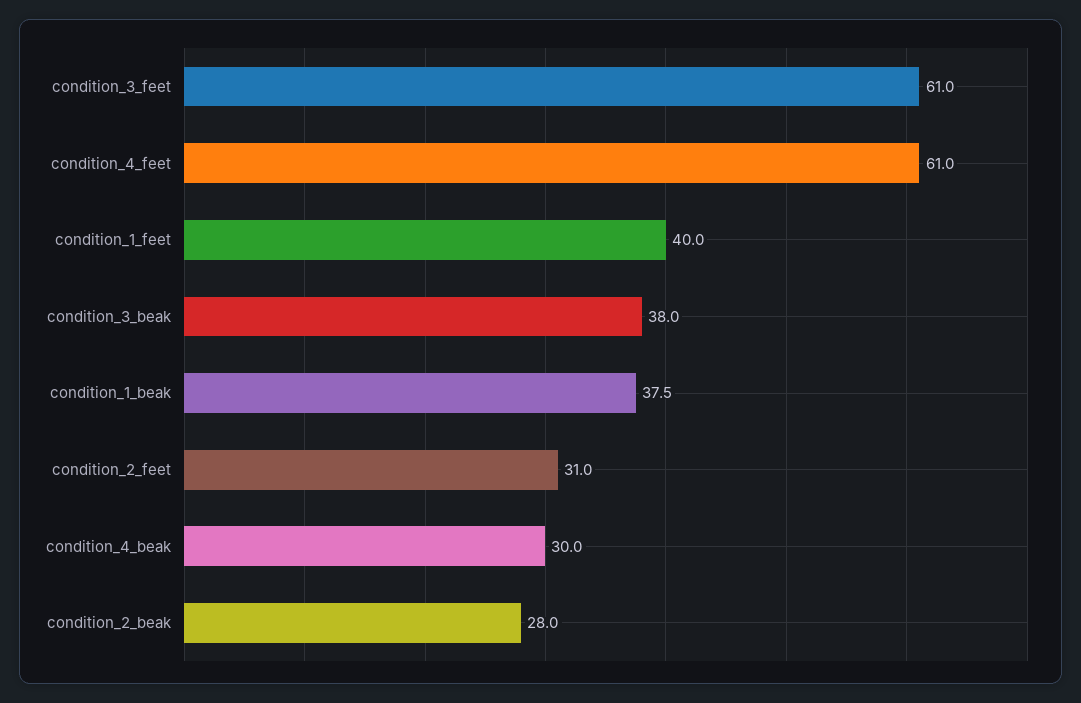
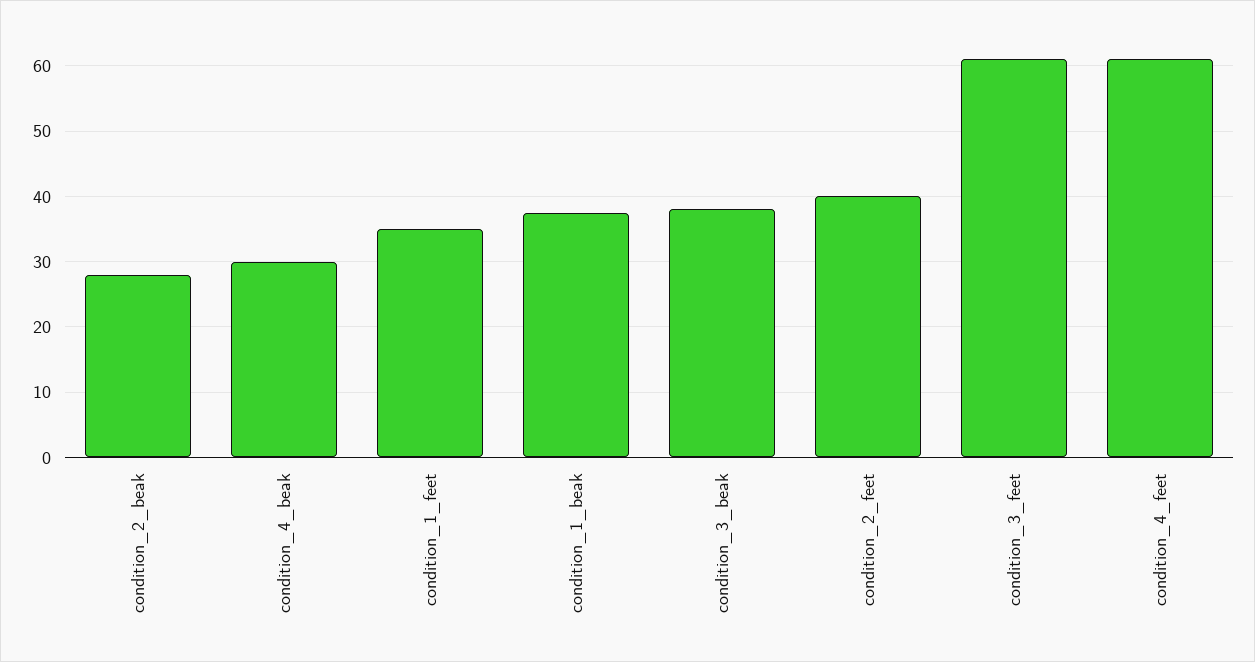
  {
    "condition_3_feet": 61,
    "condition_4_feet": 61,
-   "condition_1_feet": 40,
+   "condition_1_feet": 35,
    "condition_3_beak": 38,
    "condition_1_beak": 37.5,
-   "condition_2_feet": 31,
+   "condition_2_feet": 40,
    "condition_4_beak": 30,
    "condition_2_beak": 28
  }

